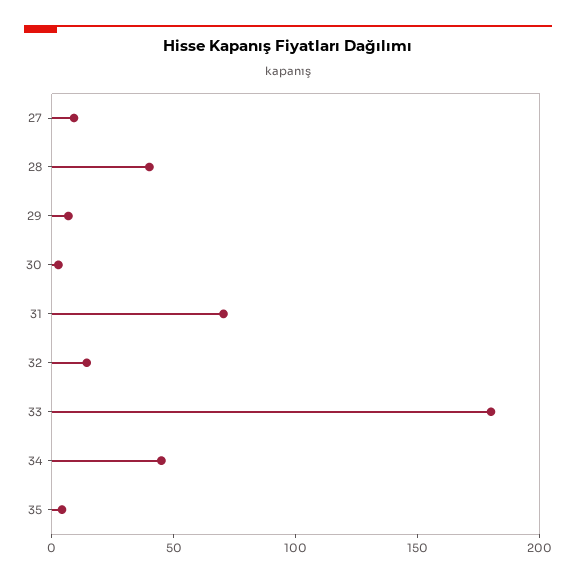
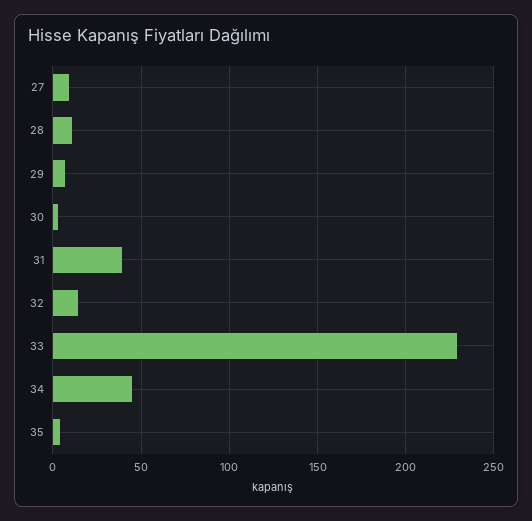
  {
    "27": 10,
-   "28": 40,
+   "28": 10,
    "29": 5,
    "30": 5,
-   "31": 70,
+   "31": 40,
    "32": 15,
-   "33": 180,
+   "33": 230,
    "34": 45,
    "35": 5
  }

